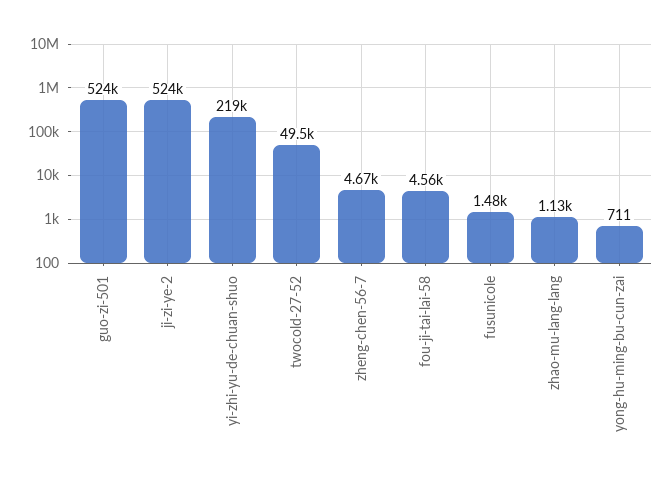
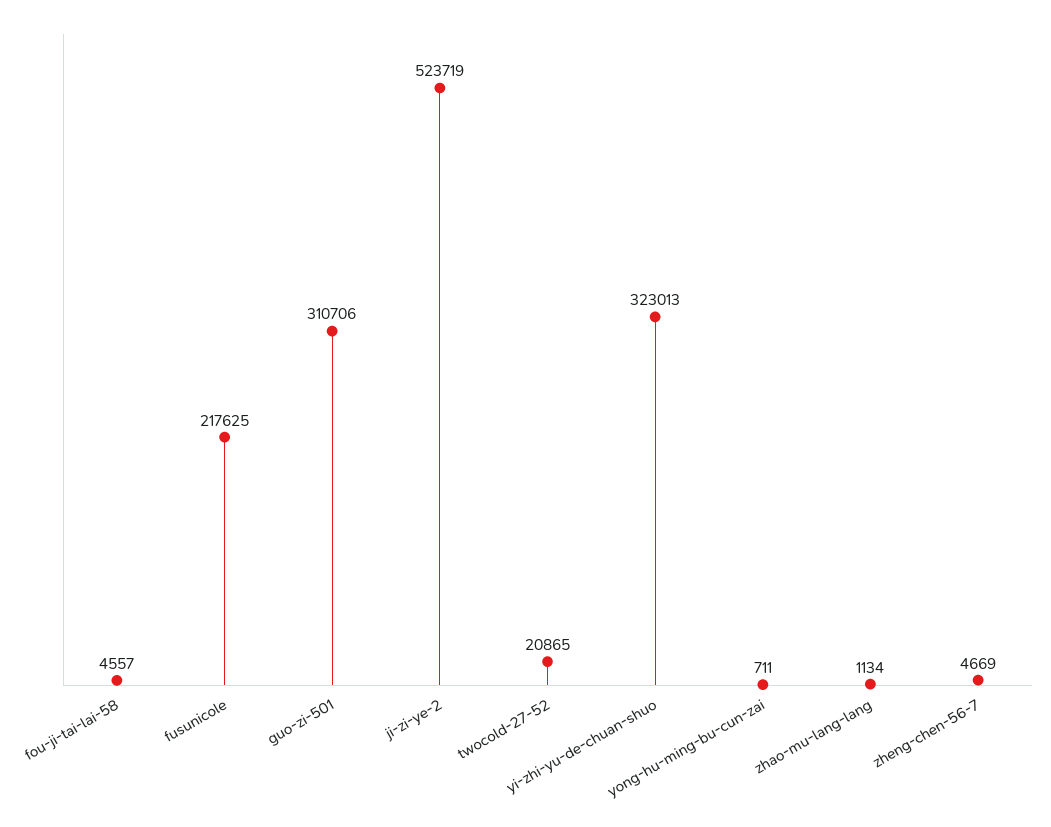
  {
-   "guo-zi-501": 524000,
+   "guo-zi-501": 310706,
    "ji-zi-ye-2": 523719,
-   "yi-zhi-yu-de-chuan-shuo": 219000,
+   "yi-zhi-yu-de-chuan-shuo": 323013,
-   "twocold-27-52": 49500,
+   "twocold-27-52": 20865,
    "zheng-chen-56-7": 4669,
    "fou-ji-tai-lai-58": 4557,
-   "fusunicole": 1480,
+   "fusunicole": 217625,
    "zhao-mu-lang-lang": 1134,
    "yong-hu-ming-bu-cun-zai": 711
  }

